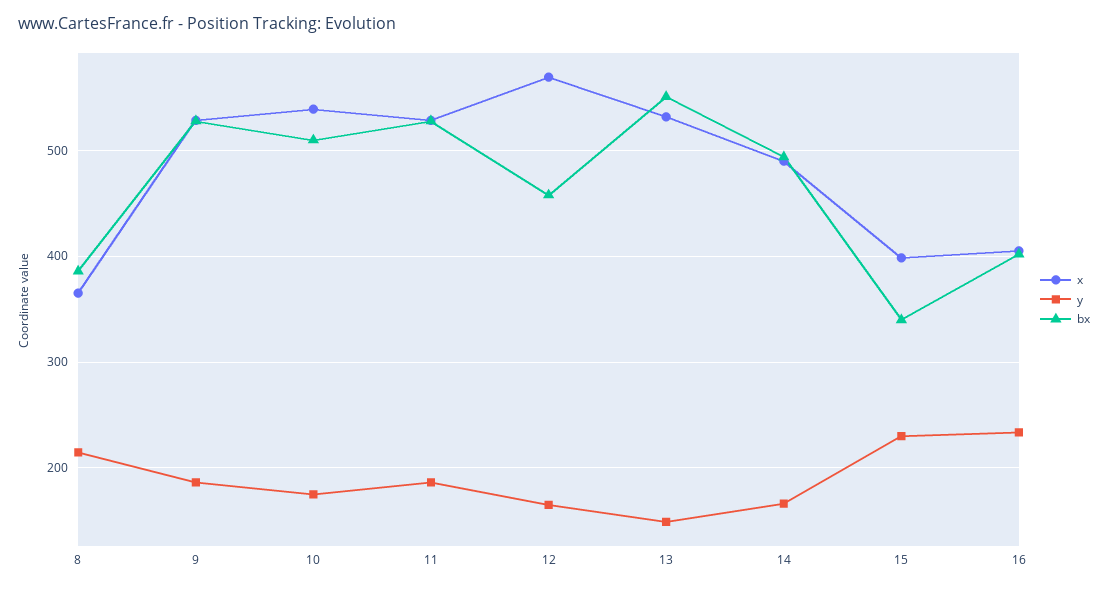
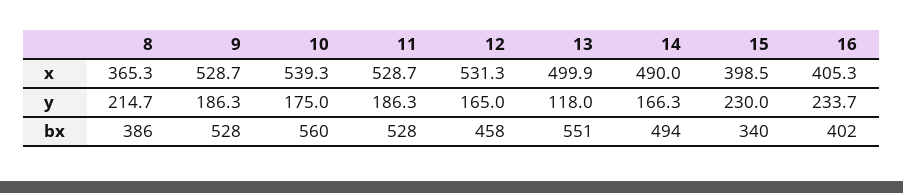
  {
    "x": {
      "8": 365.3,
      "9": 528.7,
      "10": 539.3,
      "11": 528.7,
-     "12": 570,
+     "12": 531.3,
-     "13": 530,
+     "13": 499.9,
      "14": 490,
      "15": 398.5,
      "16": 405.3
    },
    "y": {
      "8": 214.7,
      "9": 186.3,
      "10": 175,
      "11": 186.3,
      "12": 165,
-     "13": 150,
+     "13": 118,
      "14": 166.3,
      "15": 230,
      "16": 233.7
    },
    "bx": {
      "8": 386,
      "9": 528,
-     "10": 510,
+     "10": 560,
      "11": 528,
      "12": 458,
      "13": 551,
      "14": 494,
      "15": 340,
      "16": 402
    }
  }

